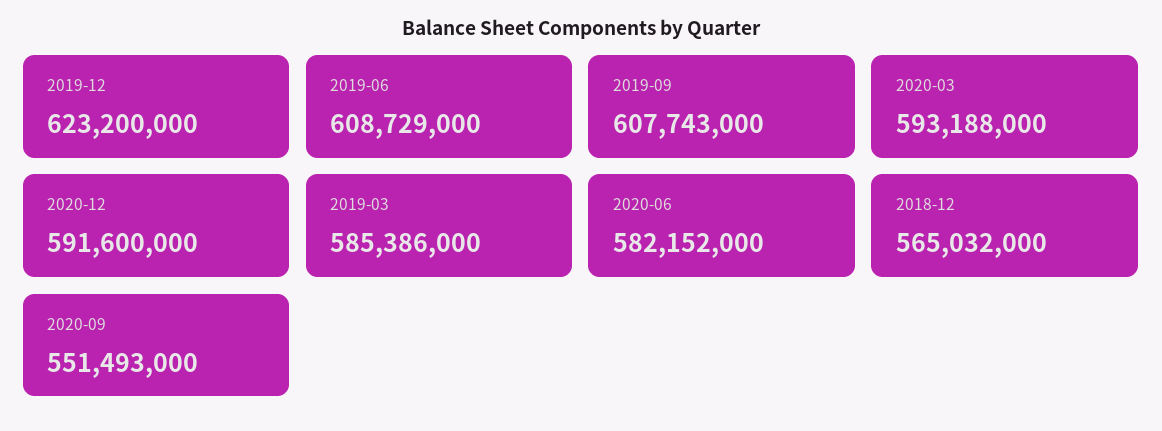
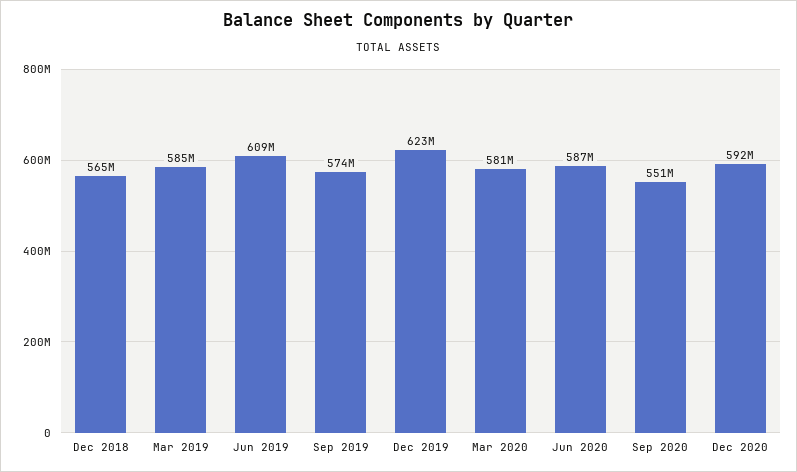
  {
    "2019-12": 623200000,
    "2019-06": 608729000,
-   "2019-09": 607743000,
+   "2019-09": 574000000,
-   "2020-03": 593188000,
+   "2020-03": 581000000,
    "2020-12": 591600000,
    "2019-03": 585386000,
-   "2020-06": 582152000,
+   "2020-06": 587000000,
    "2018-12": 565032000,
    "2020-09": 551493000
  }

